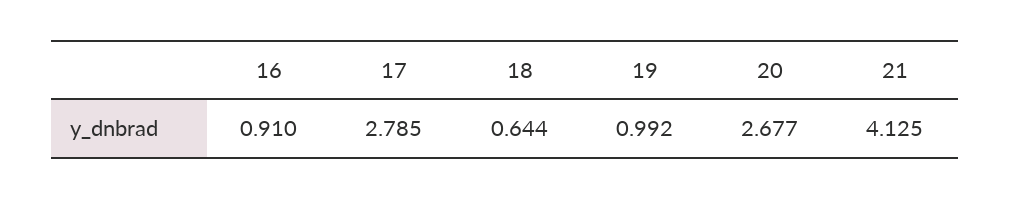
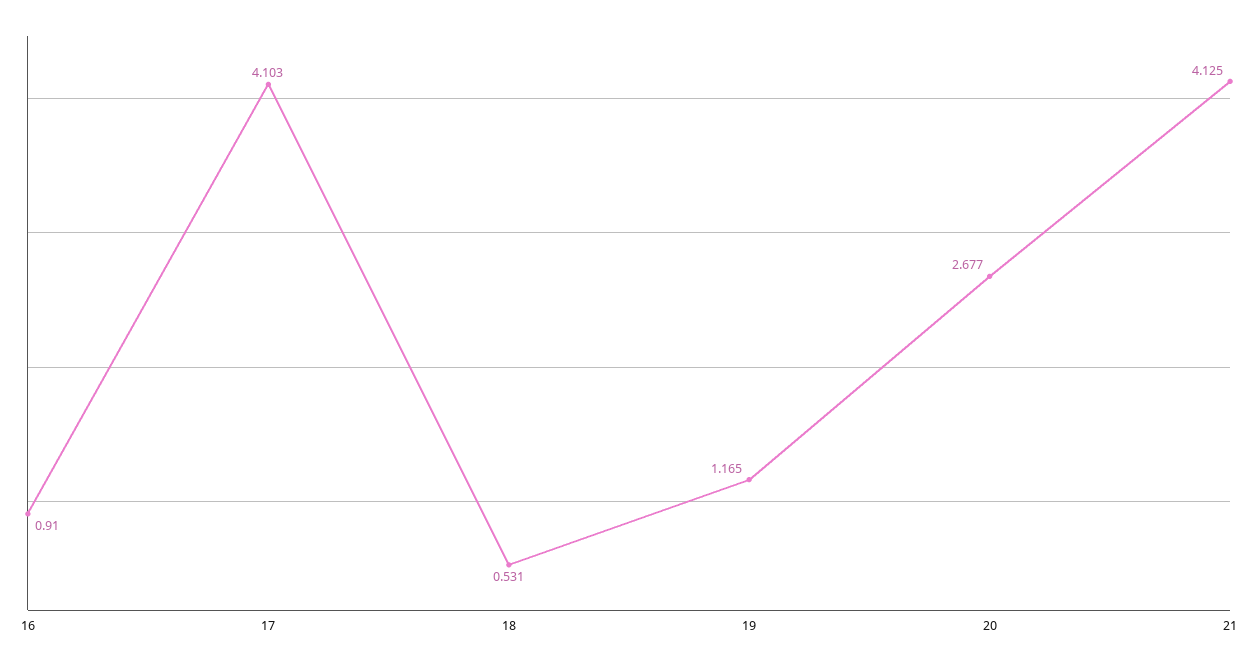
  {
    "16": 0.91,
-   "17": 2.785,
+   "17": 4.103,
-   "18": 0.644,
+   "18": 0.531,
-   "19": 0.992,
+   "19": 1.165,
    "20": 2.677,
    "21": 4.125
  }

